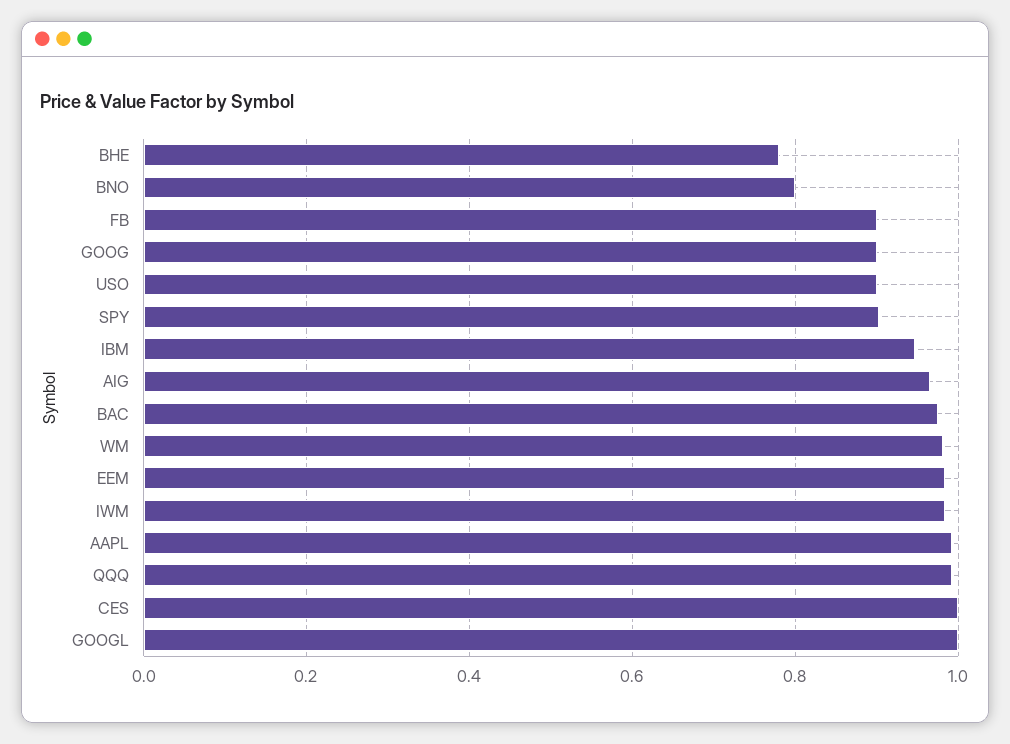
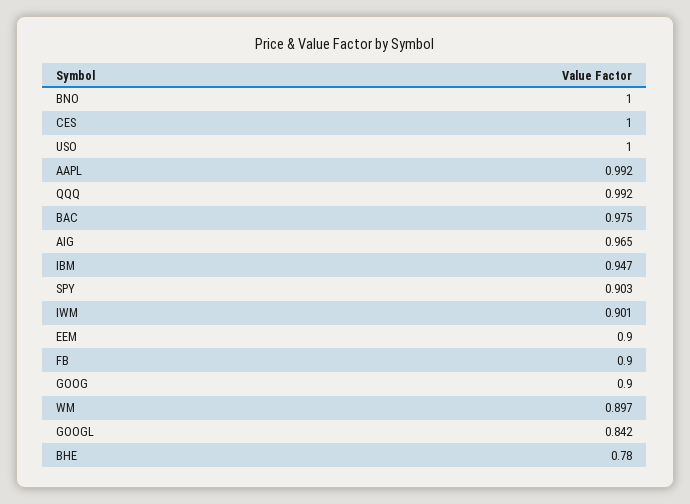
  {
    "BHE": 0.78,
-   "BNO": 0.8,
+   "BNO": 1,
    "FB": 0.9,
    "GOOG": 0.9,
-   "USO": 0.9,
+   "USO": 1,
    "SPY": 0.903,
    "IBM": 0.947,
    "AIG": 0.965,
    "BAC": 0.975,
-   "WM": 0.98,
+   "WM": 0.897,
-   "EEM": 0.98,
+   "EEM": 0.9,
-   "IWM": 0.98,
+   "IWM": 0.901,
    "AAPL": 0.992,
    "QQQ": 0.992,
    "CES": 1,
-   "GOOGL": 1
+   "GOOGL": 0.842
  }

